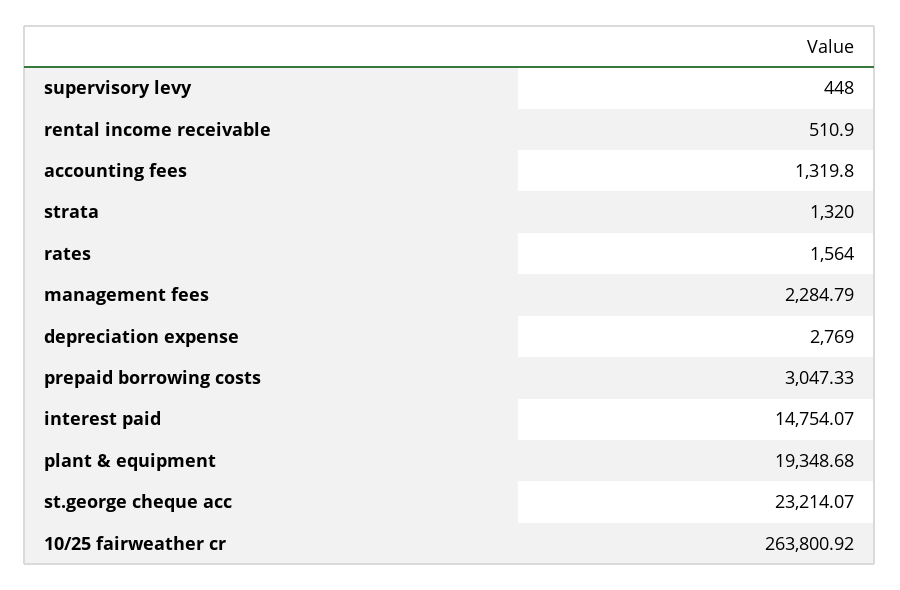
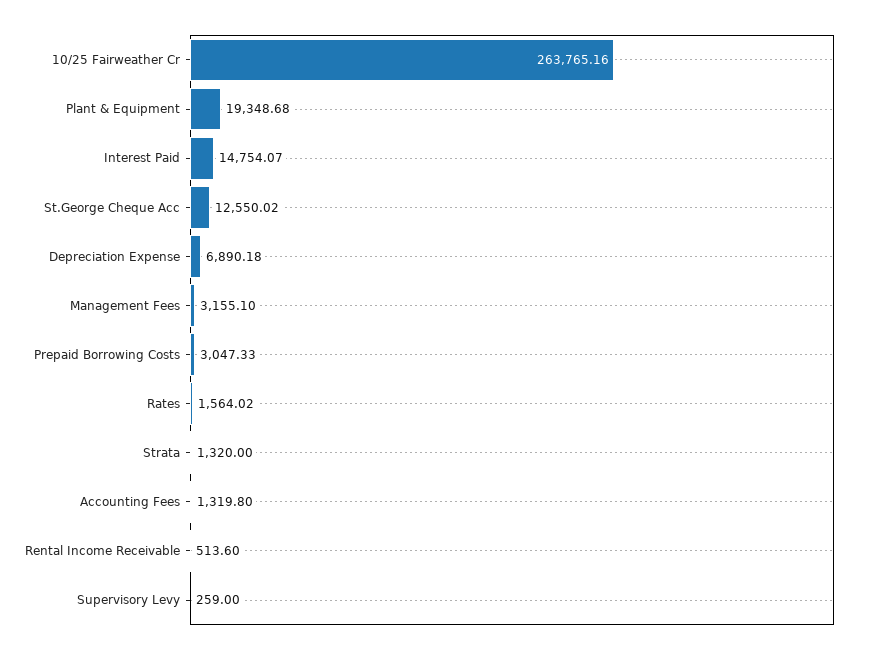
  {
-   "supervisory levy": 448,
+   "supervisory levy": 259,
-   "rental income receivable": 510.9,
+   "rental income receivable": 513.6,
    "accounting fees": 1319.8,
    "strata": 1320,
-   "rates": 1564,
+   "rates": 1564.02,
-   "management fees": 2284.79,
+   "management fees": 3155.1,
-   "depreciation expense": 2769,
+   "depreciation expense": 6890.18,
    "prepaid borrowing costs": 3047.33,
    "interest paid": 14754.07,
    "plant & equipment": 19348.68,
-   "st.george cheque acc": 23214.07,
+   "st.george cheque acc": 12550.02,
-   "10/25 fairweather cr": 263800.92
+   "10/25 fairweather cr": 263765.16
  }

